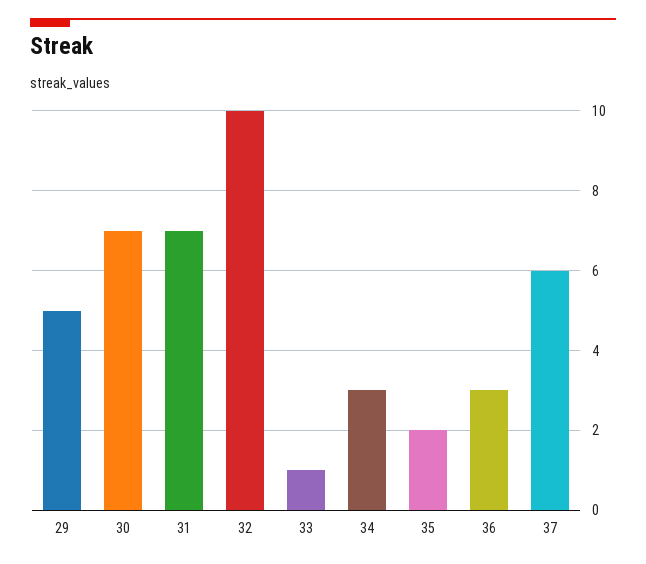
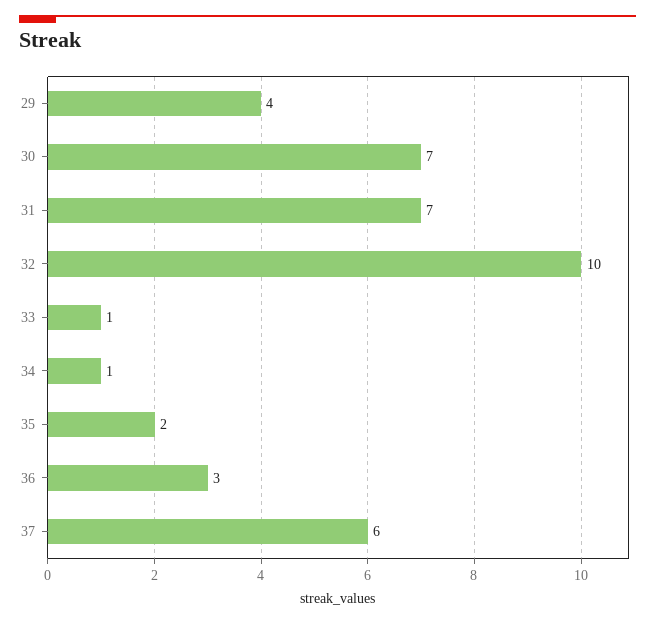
  {
-   "29": 5,
+   "29": 4,
    "30": 7,
    "31": 7,
    "32": 10,
    "33": 1,
-   "34": 3,
+   "34": 1,
    "35": 2,
    "36": 3,
    "37": 6
  }

